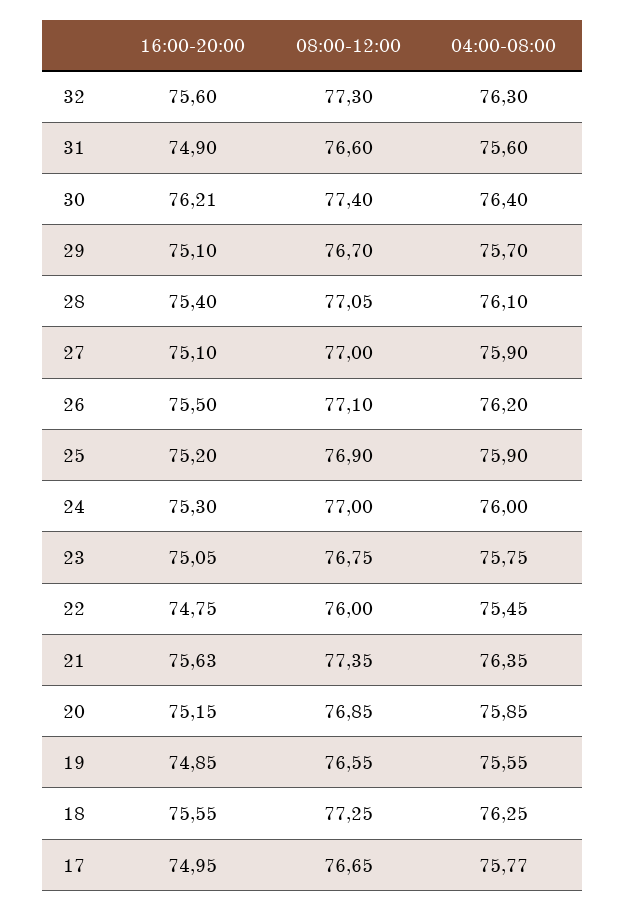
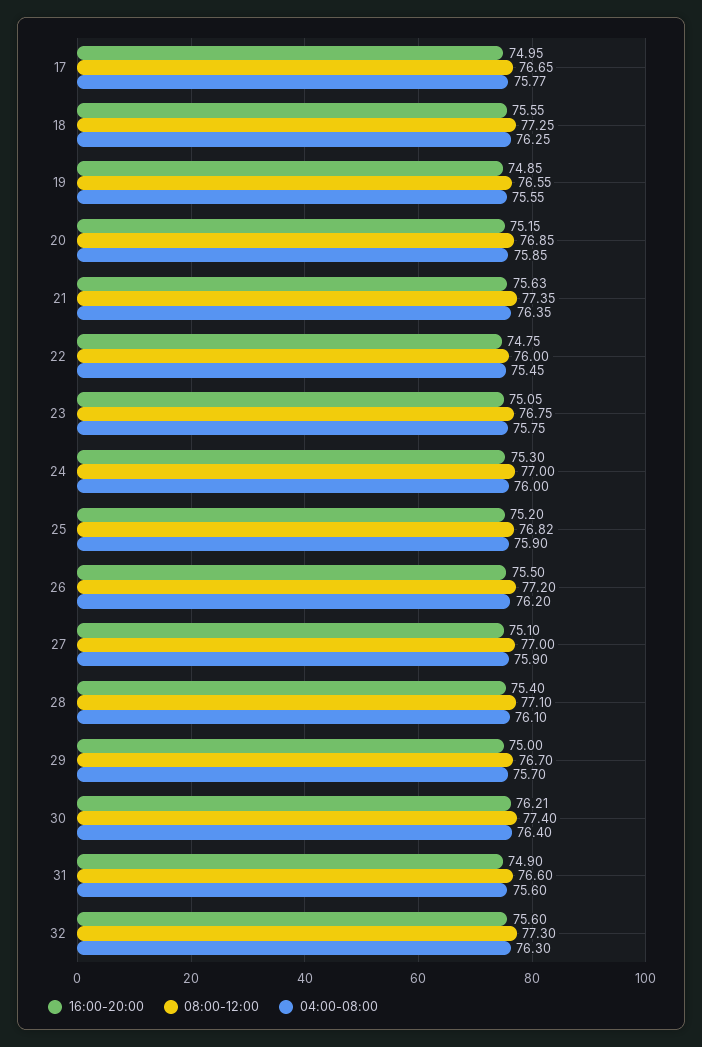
  {
    "16:00-20:00": {
      "32": 75.6,
      "31": 74.9,
      "30": 76.21,
-     "29": 75.1,
+     "29": 75,
      "28": 75.4,
      "27": 75.1,
      "26": 75.5,
      "25": 75.2,
      "24": 75.3,
      "23": 75.05,
      "22": 74.75,
      "21": 75.63,
      "20": 75.15,
      "19": 74.85,
      "18": 75.55,
      "17": 74.95
    },
    "08:00-12:00": {
      "32": 77.3,
      "31": 76.6,
      "30": 77.4,
      "29": 76.7,
-     "28": 77.05,
+     "28": 77.1,
      "27": 77,
-     "26": 77.1,
+     "26": 77.2,
-     "25": 76.9,
+     "25": 76.82,
      "24": 77,
      "23": 76.75,
      "22": 76,
      "21": 77.35,
      "20": 76.85,
      "19": 76.55,
      "18": 77.25,
      "17": 76.65
    },
    "04:00-08:00": {
      "32": 76.3,
      "31": 75.6,
      "30": 76.4,
      "29": 75.7,
      "28": 76.1,
      "27": 75.9,
      "26": 76.2,
      "25": 75.9,
      "24": 76,
      "23": 75.75,
      "22": 75.45,
      "21": 76.35,
      "20": 75.85,
      "19": 75.55,
      "18": 76.25,
      "17": 75.77
    }
  }

